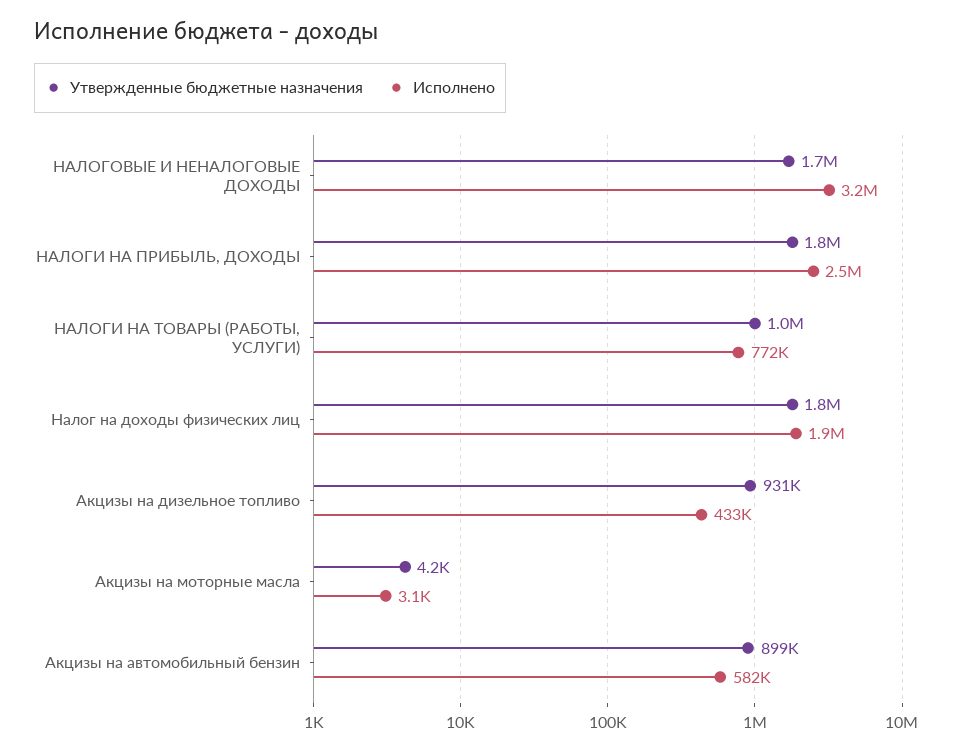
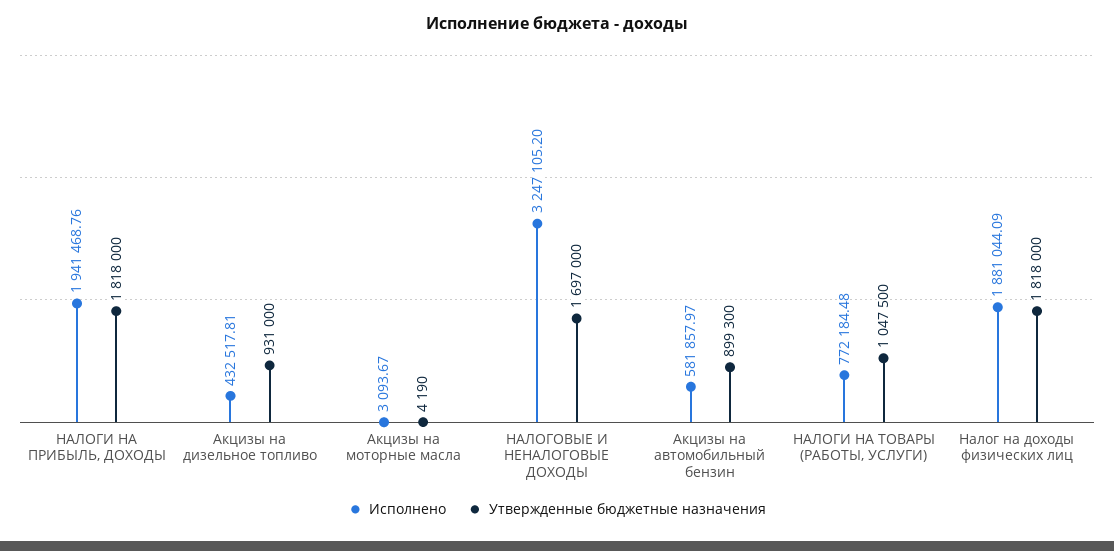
  {
    "Утвержденные бюджетные назначения": {
      "НАЛОГОВЫЕ И НЕНАЛОГОВЫЕ ДОХОДЫ": 1697000,
      "НАЛОГИ НА ПРИБЫЛЬ, ДОХОДЫ": 1818000,
      "НАЛОГИ НА ТОВАРЫ (РАБОТЫ, УСЛУГИ)": 1047500,
      "Налог на доходы физических лиц": 1818000,
      "Акцизы на дизельное топливо": 931000,
      "Акцизы на моторные масла": 4190,
      "Акцизы на автомобильный бензин": 899300
    },
    "Исполнено": {
      "НАЛОГОВЫЕ И НЕНАЛОГОВЫЕ ДОХОДЫ": 3247105.2,
-     "НАЛОГИ НА ПРИБЫЛЬ, ДОХОДЫ": 2500000,
+     "НАЛОГИ НА ПРИБЫЛЬ, ДОХОДЫ": 1941468.76,
      "НАЛОГИ НА ТОВАРЫ (РАБОТЫ, УСЛУГИ)": 772184.48,
      "Налог на доходы физических лиц": 1881044.09,
      "Акцизы на дизельное топливо": 432517.81,
      "Акцизы на моторные масла": 3093.67,
      "Акцизы на автомобильный бензин": 581857.97
    }
  }

